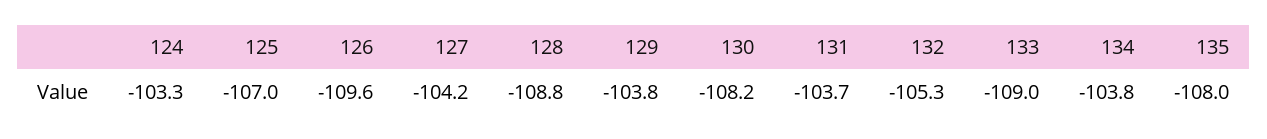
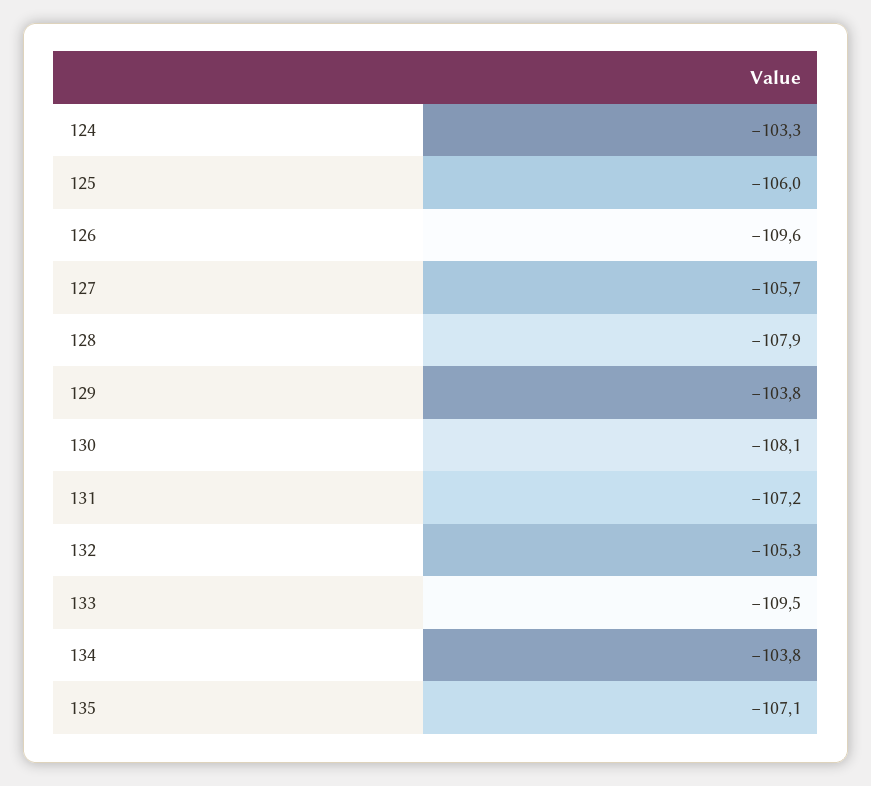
  {
    "124": -103.3,
-   "125": -107,
+   "125": -106,
    "126": -109.6,
-   "127": -104.2,
+   "127": -105.7,
-   "128": -108.8,
+   "128": -107.9,
    "129": -103.8,
-   "130": -108.2,
+   "130": -108.1,
-   "131": -103.7,
+   "131": -107.2,
    "132": -105.3,
-   "133": -109,
+   "133": -109.5,
    "134": -103.8,
-   "135": -108
+   "135": -107.1
  }

